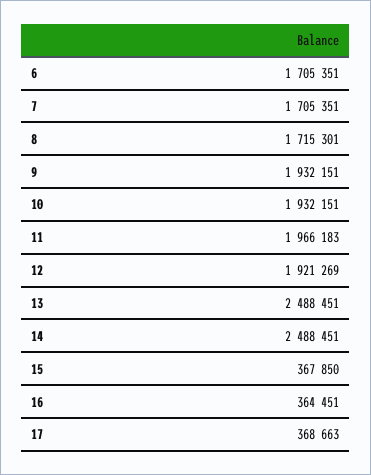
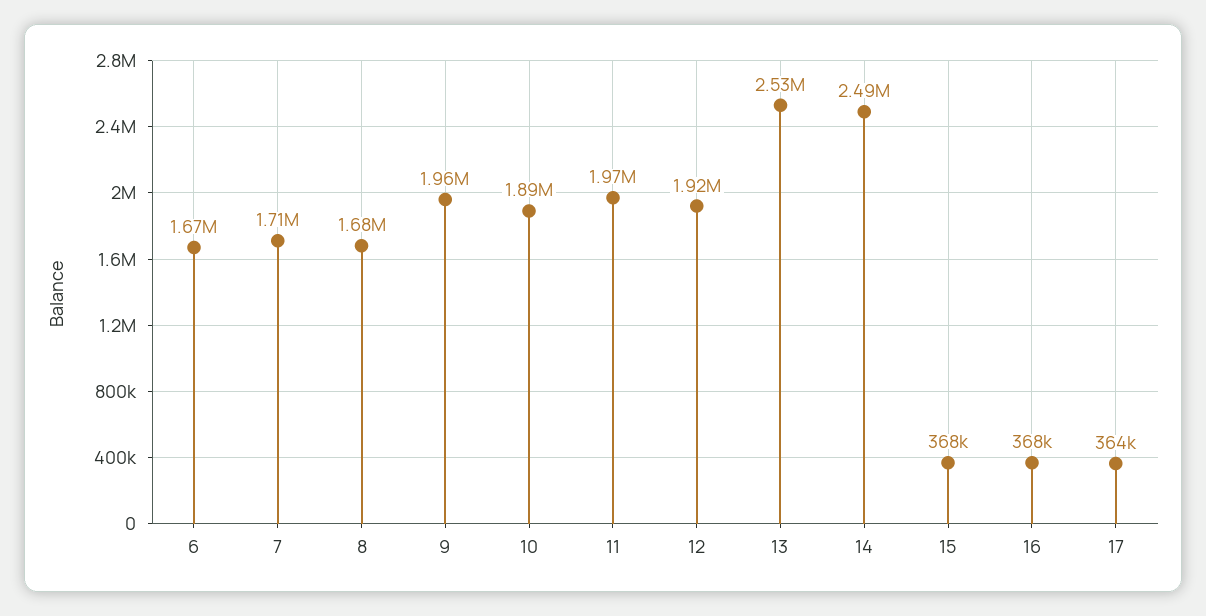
  {
-   "6": 1705351,
+   "6": 1670000,
    "7": 1705351,
-   "8": 1715301,
+   "8": 1680000,
-   "9": 1932151,
+   "9": 1960000,
-   "10": 1932151,
+   "10": 1890000,
    "11": 1966183,
    "12": 1921269,
-   "13": 2488451,
+   "13": 2530000,
    "14": 2488451,
    "15": 367850,
-   "16": 364451,
+   "16": 368000,
-   "17": 368663
+   "17": 364000
  }

